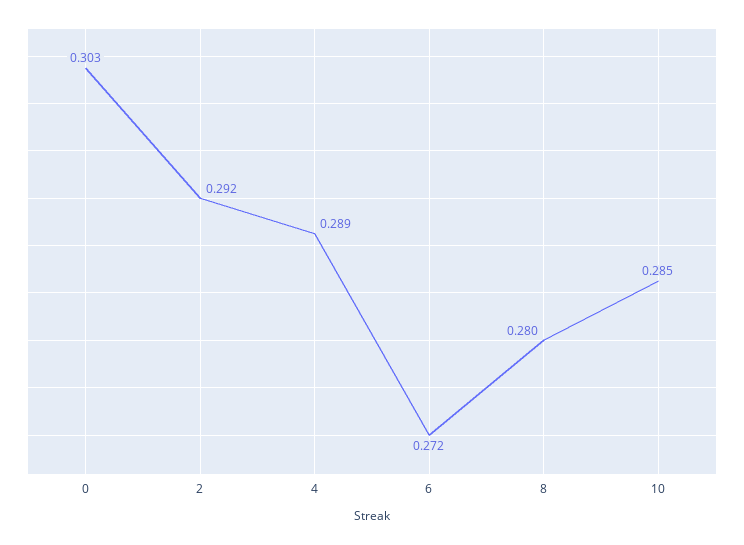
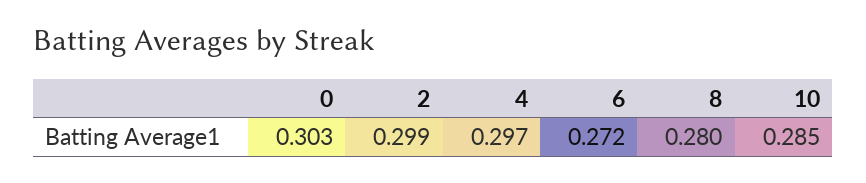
  {
    "0": 0.303,
-   "2": 0.292,
+   "2": 0.299,
-   "4": 0.289,
+   "4": 0.297,
    "6": 0.272,
    "8": 0.28,
    "10": 0.285
  }

